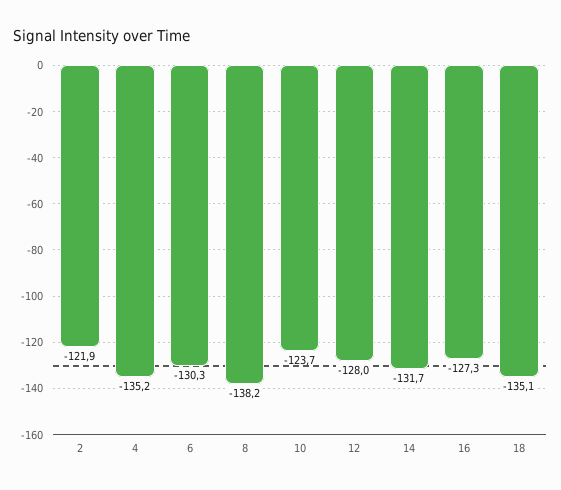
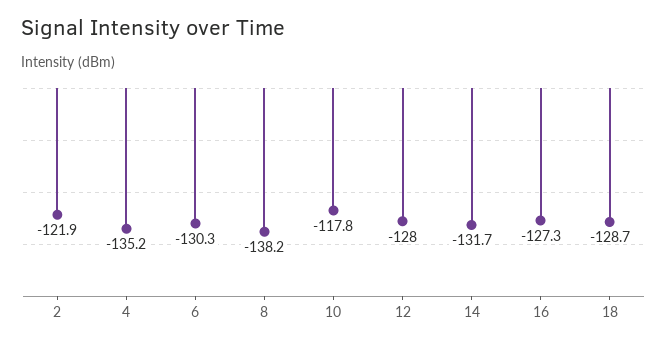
  {
    "2": -121.9,
    "4": -135.2,
    "6": -130.3,
    "8": -138.2,
-   "10": -123.7,
+   "10": -117.8,
    "12": -128,
    "14": -131.7,
    "16": -127.3,
-   "18": -135.1
+   "18": -128.7
  }

